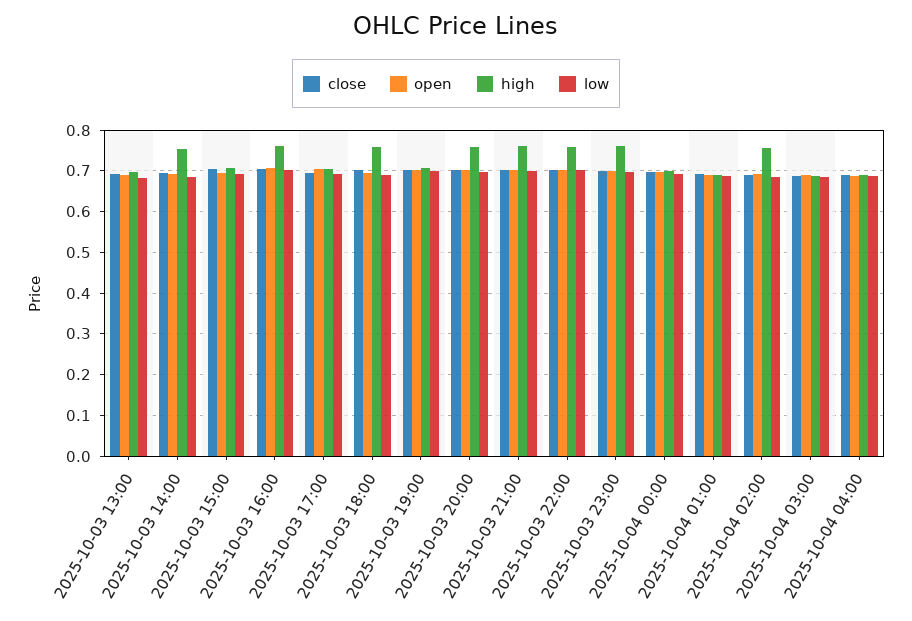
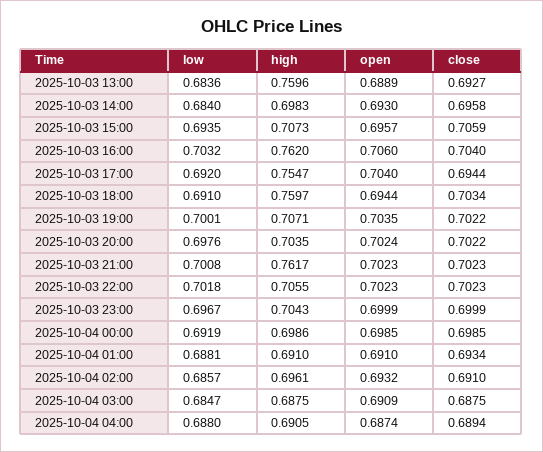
  {
    "close": {
      "2025-10-03 13:00": 0.6927,
      "2025-10-03 14:00": 0.6958,
      "2025-10-03 15:00": 0.7059,
      "2025-10-03 16:00": 0.704,
      "2025-10-03 17:00": 0.6944,
      "2025-10-03 18:00": 0.7034,
      "2025-10-03 19:00": 0.7022,
      "2025-10-03 20:00": 0.7022,
      "2025-10-03 21:00": 0.7023,
      "2025-10-03 22:00": 0.7023,
      "2025-10-03 23:00": 0.6999,
      "2025-10-04 00:00": 0.6985,
      "2025-10-04 01:00": 0.6934,
      "2025-10-04 02:00": 0.691,
      "2025-10-04 03:00": 0.6875,
      "2025-10-04 04:00": 0.6894
    },
    "open": {
      "2025-10-03 13:00": 0.6889,
      "2025-10-03 14:00": 0.693,
      "2025-10-03 15:00": 0.6957,
      "2025-10-03 16:00": 0.706,
      "2025-10-03 17:00": 0.704,
      "2025-10-03 18:00": 0.6944,
      "2025-10-03 19:00": 0.7035,
      "2025-10-03 20:00": 0.7024,
      "2025-10-03 21:00": 0.7023,
      "2025-10-03 22:00": 0.7023,
      "2025-10-03 23:00": 0.6999,
      "2025-10-04 00:00": 0.6985,
      "2025-10-04 01:00": 0.691,
      "2025-10-04 02:00": 0.6932,
      "2025-10-04 03:00": 0.6909,
      "2025-10-04 04:00": 0.6874
    },
    "high": {
-     "2025-10-03 13:00": 0.7,
+     "2025-10-03 13:00": 0.7596,
-     "2025-10-03 14:00": 0.76,
+     "2025-10-03 14:00": 0.6983,
      "2025-10-03 15:00": 0.7073,
      "2025-10-03 16:00": 0.762,
-     "2025-10-03 17:00": 0.7,
+     "2025-10-03 17:00": 0.7547,
      "2025-10-03 18:00": 0.7597,
      "2025-10-03 19:00": 0.7071,
-     "2025-10-03 20:00": 0.76,
+     "2025-10-03 20:00": 0.7035,
      "2025-10-03 21:00": 0.7617,
-     "2025-10-03 22:00": 0.76,
+     "2025-10-03 22:00": 0.7055,
-     "2025-10-03 23:00": 0.76,
+     "2025-10-03 23:00": 0.7043,
      "2025-10-04 00:00": 0.6986,
      "2025-10-04 01:00": 0.691,
-     "2025-10-04 02:00": 0.76,
+     "2025-10-04 02:00": 0.6961,
      "2025-10-04 03:00": 0.6875,
      "2025-10-04 04:00": 0.6905
    },
    "low": {
      "2025-10-03 13:00": 0.6836,
      "2025-10-03 14:00": 0.684,
      "2025-10-03 15:00": 0.6935,
      "2025-10-03 16:00": 0.7032,
      "2025-10-03 17:00": 0.692,
      "2025-10-03 18:00": 0.691,
      "2025-10-03 19:00": 0.7001,
      "2025-10-03 20:00": 0.6976,
      "2025-10-03 21:00": 0.7008,
      "2025-10-03 22:00": 0.7018,
      "2025-10-03 23:00": 0.6967,
      "2025-10-04 00:00": 0.6919,
      "2025-10-04 01:00": 0.6881,
      "2025-10-04 02:00": 0.6857,
      "2025-10-04 03:00": 0.6847,
      "2025-10-04 04:00": 0.688
    }
  }

